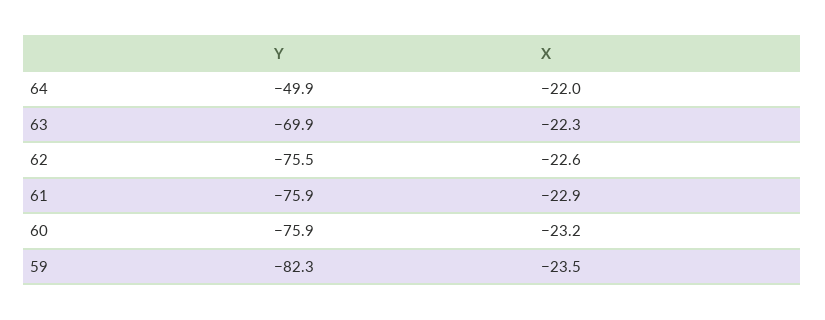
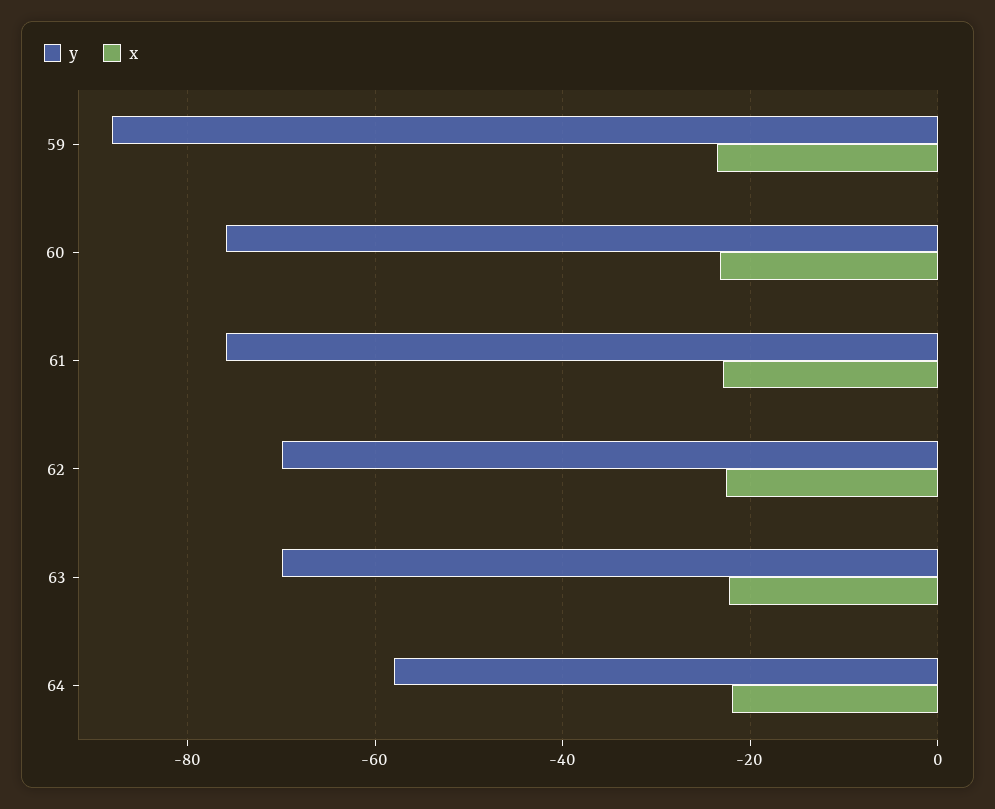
  {
    "Y": {
-     "64": -49.9,
+     "64": -58,
      "63": -69.9,
-     "62": -75.5,
+     "62": -70,
      "61": -75.9,
      "60": -75.9,
-     "59": -82.3
+     "59": -88
    },
    "X": {
      "64": -22,
      "63": -22.3,
      "62": -22.6,
      "61": -22.9,
      "60": -23.2,
      "59": -23.5
    }
  }

